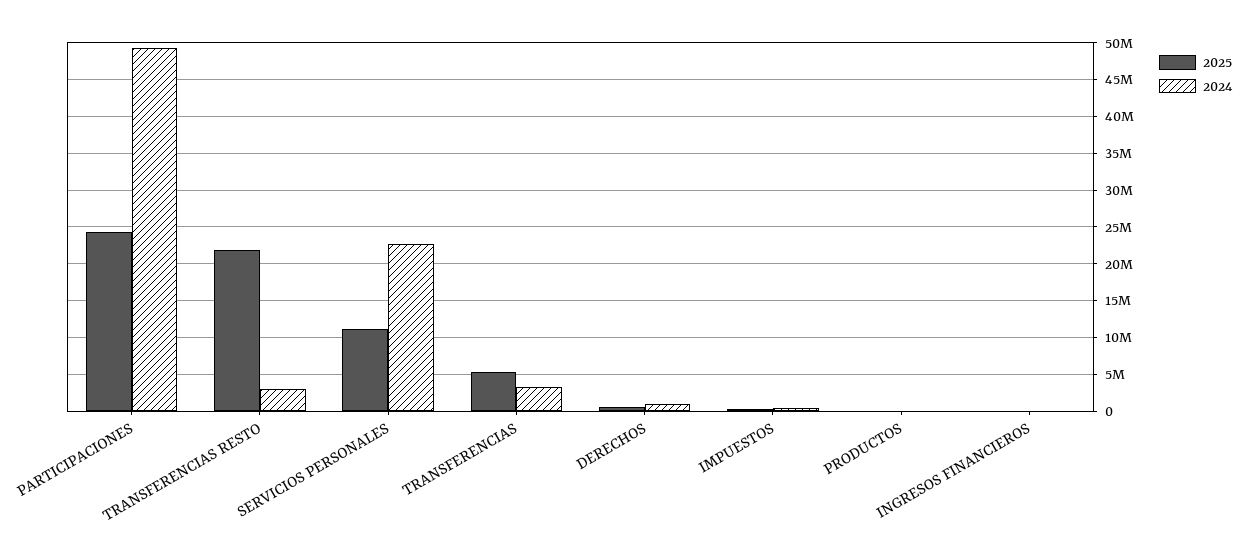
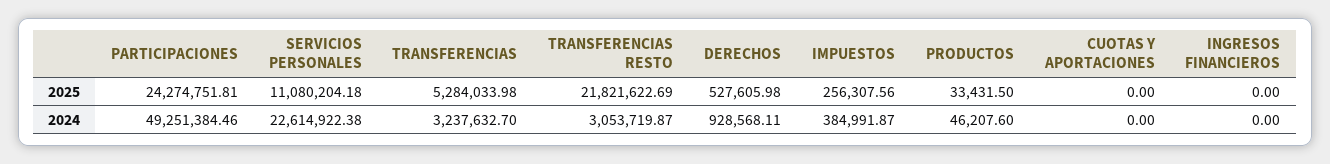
  {
    "2025": {
      "PARTICIPACIONES": 24274751.81,
      "TRANSFERENCIAS RESTO": 21821622.69,
      "SERVICIOS PERSONALES": 11080204.18,
      "TRANSFERENCIAS": 5284033.98,
      "DERECHOS": 527605.98,
      "IMPUESTOS": 256307.56,
      "PRODUCTOS": 33431.5,
-     "INGRESOS FINANCIEROS": 0
+     "INGRESOS FINANCIEROS": 0,
+     "CUOTAS Y APORTACIONES": 0
    },
    "2024": {
      "PARTICIPACIONES": 49251384.46,
      "TRANSFERENCIAS RESTO": 3053719.87,
      "SERVICIOS PERSONALES": 22614922.38,
      "TRANSFERENCIAS": 3237632.7,
      "DERECHOS": 928568.11,
      "IMPUESTOS": 384991.87,
      "PRODUCTOS": 46207.6,
-     "INGRESOS FINANCIEROS": 0
+     "INGRESOS FINANCIEROS": 0,
+     "CUOTAS Y APORTACIONES": 0
    }
  }

